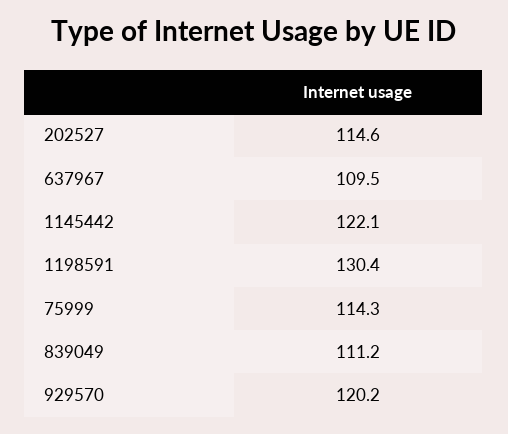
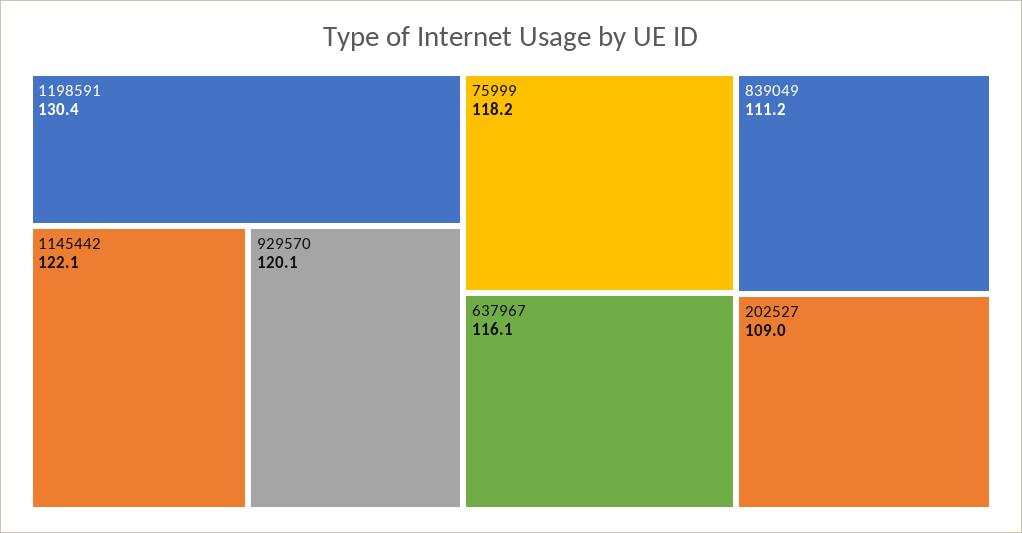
  {
-   "202527": 114.6,
+   "202527": 109,
-   "637967": 109.5,
+   "637967": 116.1,
    "1145442": 122.1,
    "1198591": 130.4,
-   "75999": 114.3,
+   "75999": 118.2,
    "839049": 111.2,
-   "929570": 120.2
+   "929570": 120.1
  }

